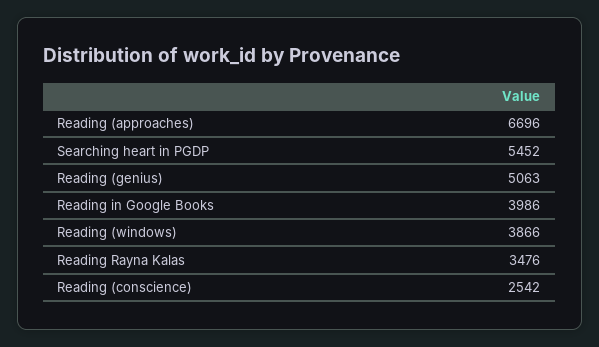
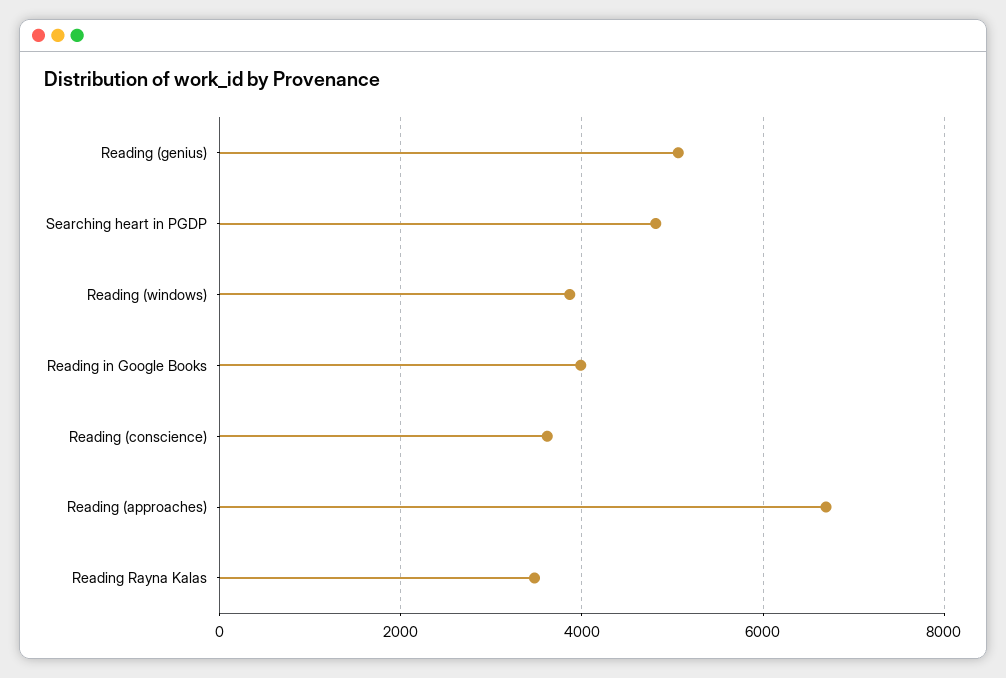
  {
    "Reading (approaches)": 6696,
-   "Searching heart in PGDP": 5452,
+   "Searching heart in PGDP": 4800,
    "Reading (genius)": 5063,
    "Reading in Google Books": 3986,
    "Reading (windows)": 3866,
    "Reading Rayna Kalas": 3476,
-   "Reading (conscience)": 2542
+   "Reading (conscience)": 3600
  }

